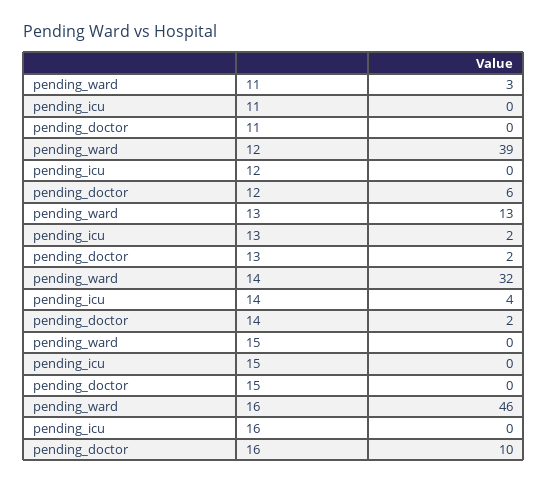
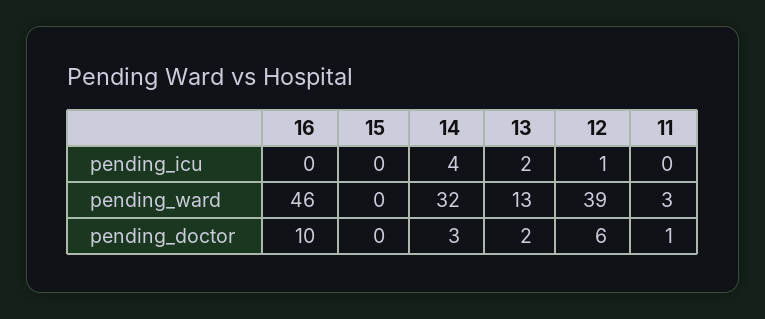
  {
    "pending_ward": {
      "11": 3,
      "12": 39,
      "13": 13,
      "14": 32,
      "15": 0,
      "16": 46
    },
    "pending_icu": {
      "11": 0,
-     "12": 0,
+     "12": 1,
      "13": 2,
      "14": 4,
      "15": 0,
      "16": 0
    },
    "pending_doctor": {
-     "11": 0,
+     "11": 1,
      "12": 6,
      "13": 2,
-     "14": 2,
+     "14": 3,
      "15": 0,
      "16": 10
    }
  }

